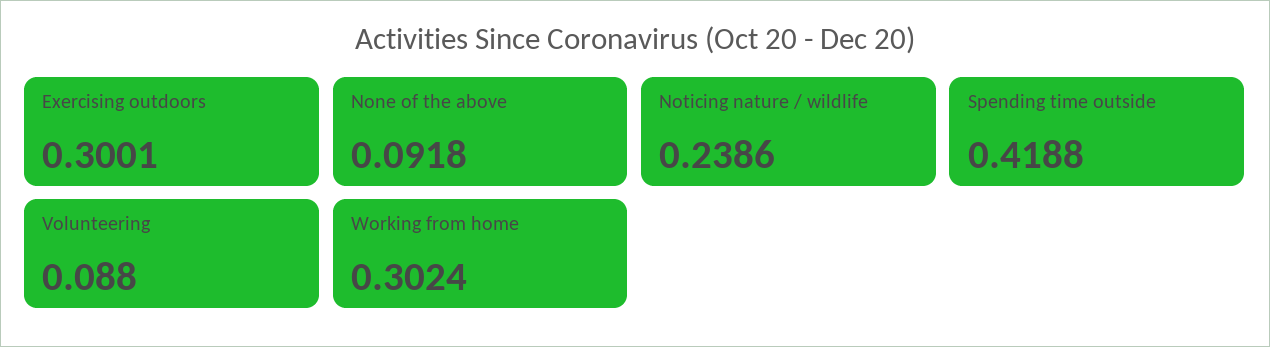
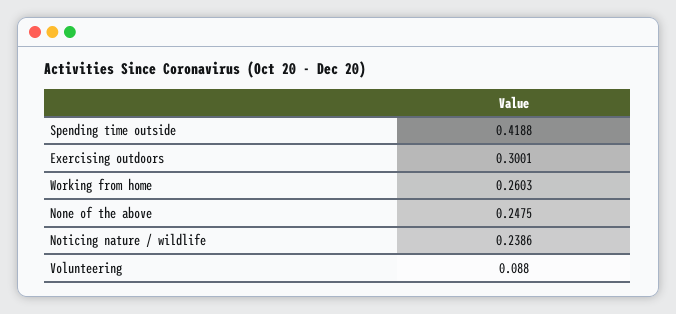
  {
    "Exercising outdoors": 0.3001,
-   "None of the above": 0.0918,
+   "None of the above": 0.2475,
    "Noticing nature / wildlife": 0.2386,
    "Spending time outside": 0.4188,
    "Volunteering": 0.088,
-   "Working from home": 0.3024
+   "Working from home": 0.2603
  }

